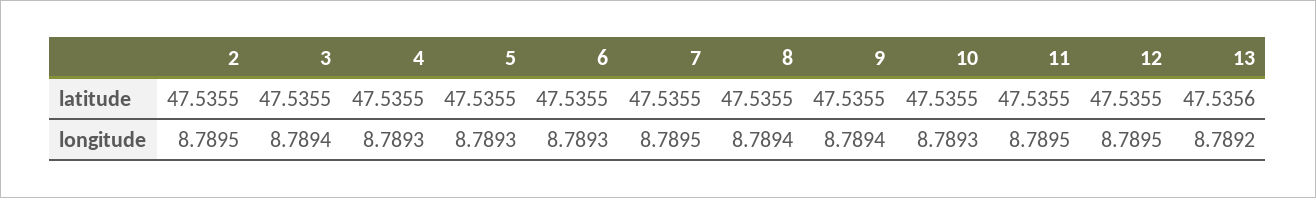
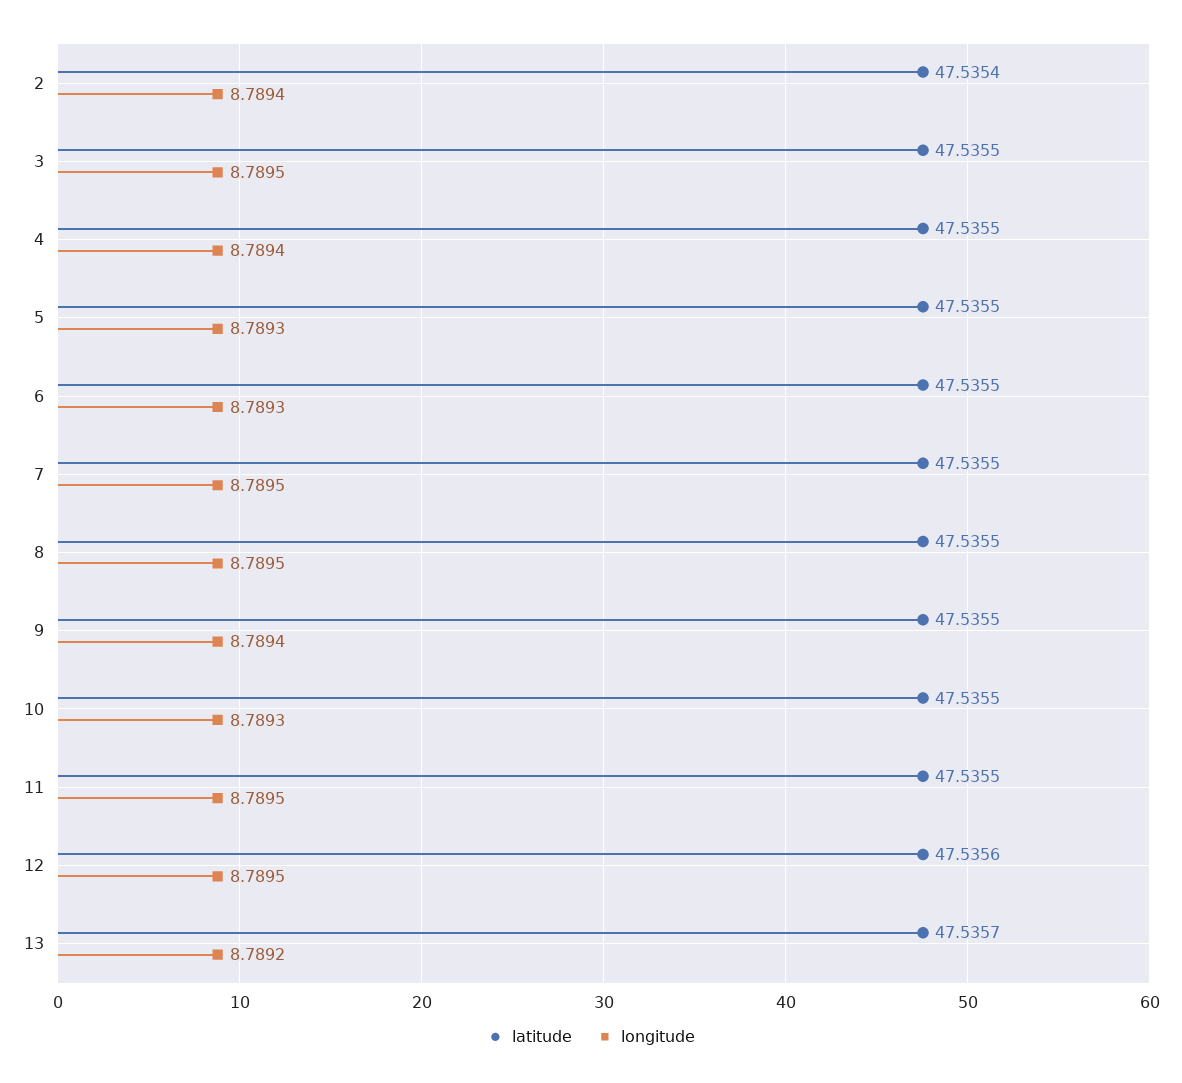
  {
    "latitude": {
-     "2": 47.5355,
+     "2": 47.5354,
      "3": 47.5355,
      "4": 47.5355,
      "5": 47.5355,
      "6": 47.5355,
      "7": 47.5355,
      "8": 47.5355,
      "9": 47.5355,
      "10": 47.5355,
      "11": 47.5355,
-     "12": 47.5355,
+     "12": 47.5356,
-     "13": 47.5356
+     "13": 47.5357
    },
    "longitude": {
-     "2": 8.7895,
+     "2": 8.7894,
-     "3": 8.7894,
+     "3": 8.7895,
-     "4": 8.7893,
+     "4": 8.7894,
      "5": 8.7893,
      "6": 8.7893,
      "7": 8.7895,
-     "8": 8.7894,
+     "8": 8.7895,
      "9": 8.7894,
      "10": 8.7893,
      "11": 8.7895,
      "12": 8.7895,
      "13": 8.7892
    }
  }

